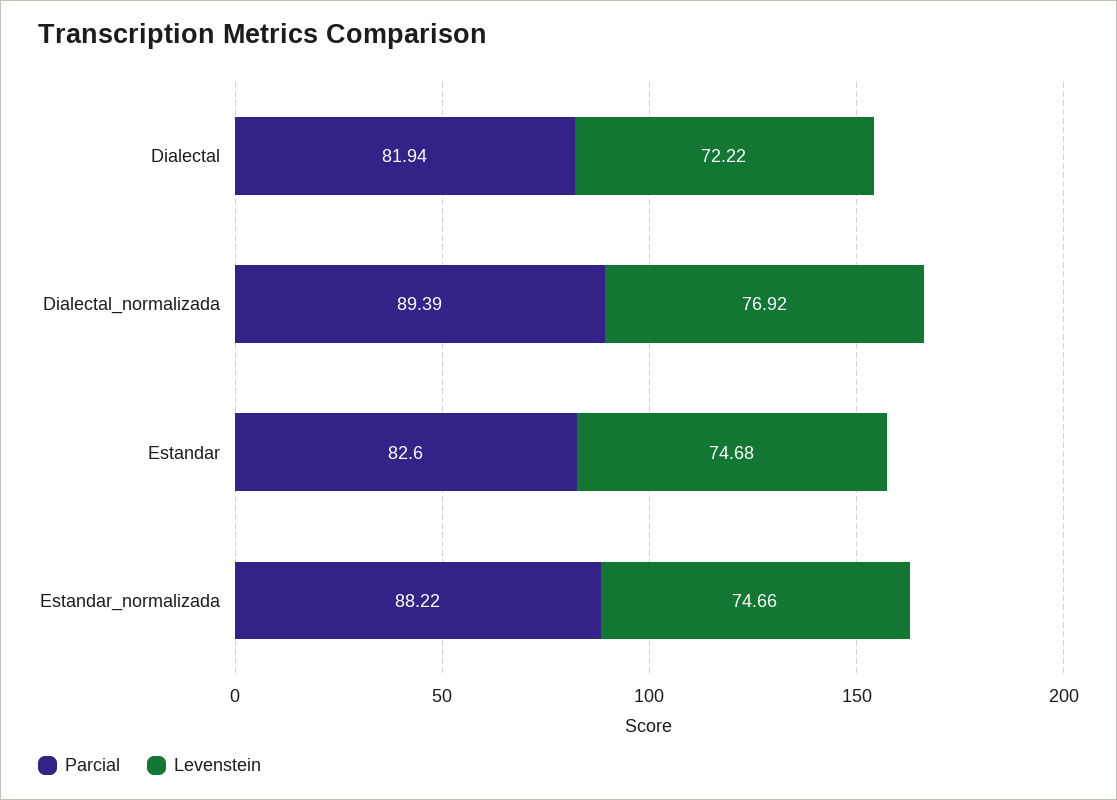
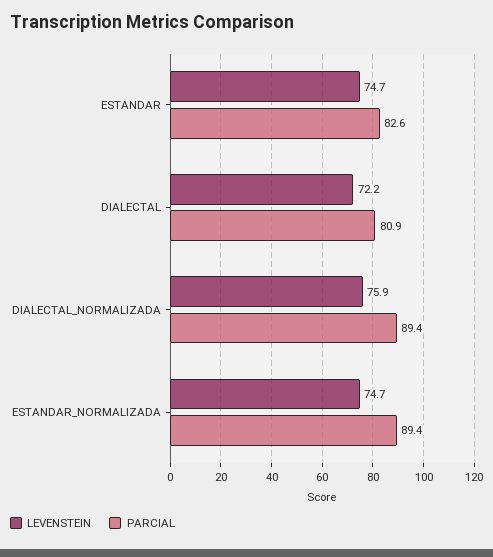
  {
    "Parcial": {
-     "Dialectal": 81.94,
+     "Dialectal": 80.9,
      "Dialectal_normalizada": 89.39,
      "Estandar": 82.6,
-     "Estandar_normalizada": 88.22
+     "Estandar_normalizada": 89.4
    },
    "Levenstein": {
      "Dialectal": 72.22,
-     "Dialectal_normalizada": 76.92,
+     "Dialectal_normalizada": 75.9,
      "Estandar": 74.68,
      "Estandar_normalizada": 74.66
    }
  }

